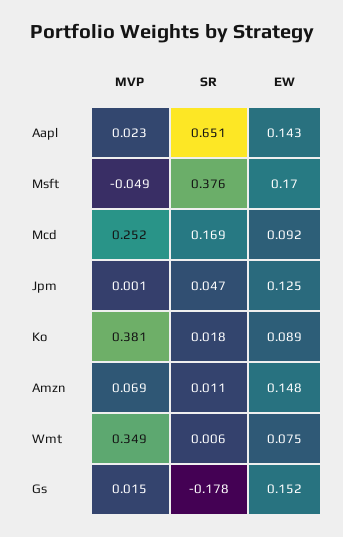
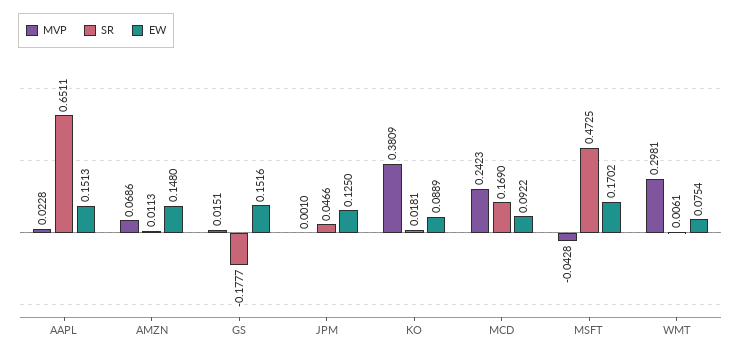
  {
    "MVP": {
      "Aapl": 0.0228,
-     "Msft": -0.049,
+     "Msft": -0.0428,
-     "Mcd": 0.252,
+     "Mcd": 0.2423,
      "Jpm": 0.001,
      "Ko": 0.3809,
      "Amzn": 0.0686,
-     "Wmt": 0.349,
+     "Wmt": 0.2981,
      "Gs": 0.0151
    },
    "SR": {
      "Aapl": 0.6511,
-     "Msft": 0.376,
+     "Msft": 0.4725,
      "Mcd": 0.169,
      "Jpm": 0.0466,
      "Ko": 0.0181,
      "Amzn": 0.0113,
      "Wmt": 0.0061,
      "Gs": -0.1777
    },
    "EW": {
-     "Aapl": 0.143,
+     "Aapl": 0.1513,
      "Msft": 0.1702,
      "Mcd": 0.0922,
      "Jpm": 0.125,
      "Ko": 0.0889,
      "Amzn": 0.148,
      "Wmt": 0.0754,
      "Gs": 0.1516
    }
  }

